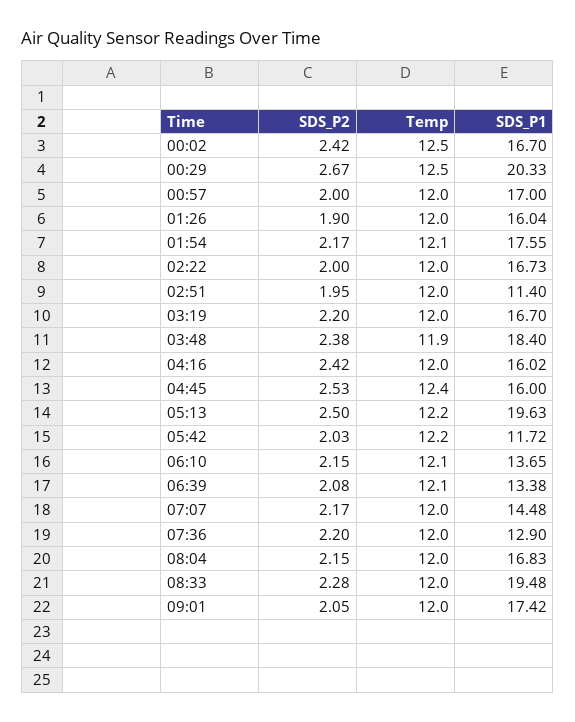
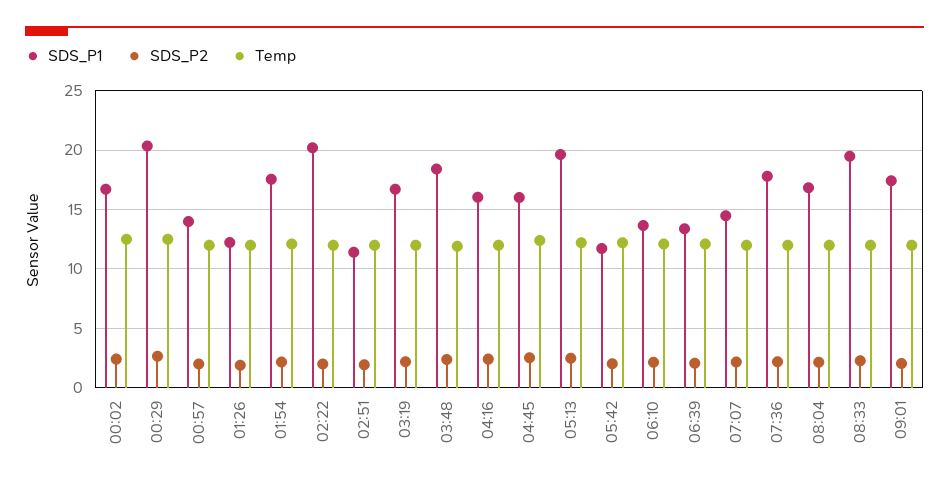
  {
    "SDS_P2": {
      "00:02": 2.42,
      "00:29": 2.67,
      "00:57": 2,
      "01:26": 1.9,
      "01:54": 2.17,
      "02:22": 2,
      "02:51": 1.95,
      "03:19": 2.2,
      "03:48": 2.38,
      "04:16": 2.42,
      "04:45": 2.53,
      "05:13": 2.5,
      "05:42": 2.03,
      "06:10": 2.15,
      "06:39": 2.08,
      "07:07": 2.17,
      "07:36": 2.2,
      "08:04": 2.15,
      "08:33": 2.28,
      "09:01": 2.05
    },
    "Temp": {
      "00:02": 12.5,
      "00:29": 12.5,
      "00:57": 12,
      "01:26": 12,
      "01:54": 12.1,
      "02:22": 12,
      "02:51": 12,
      "03:19": 12,
      "03:48": 11.9,
      "04:16": 12,
      "04:45": 12.4,
      "05:13": 12.2,
      "05:42": 12.2,
      "06:10": 12.1,
      "06:39": 12.1,
      "07:07": 12,
      "07:36": 12,
      "08:04": 12,
      "08:33": 12,
      "09:01": 12
    },
    "SDS_P1": {
      "00:02": 16.7,
      "00:29": 20.33,
-     "00:57": 17,
+     "00:57": 14,
-     "01:26": 16.04,
+     "01:26": 12,
      "01:54": 17.55,
-     "02:22": 16.73,
+     "02:22": 20,
      "02:51": 11.4,
      "03:19": 16.7,
      "03:48": 18.4,
      "04:16": 16.02,
      "04:45": 16,
      "05:13": 19.63,
      "05:42": 11.72,
      "06:10": 13.65,
      "06:39": 13.38,
      "07:07": 14.48,
-     "07:36": 12.9,
+     "07:36": 18,
      "08:04": 16.83,
      "08:33": 19.48,
      "09:01": 17.42
    }
  }

